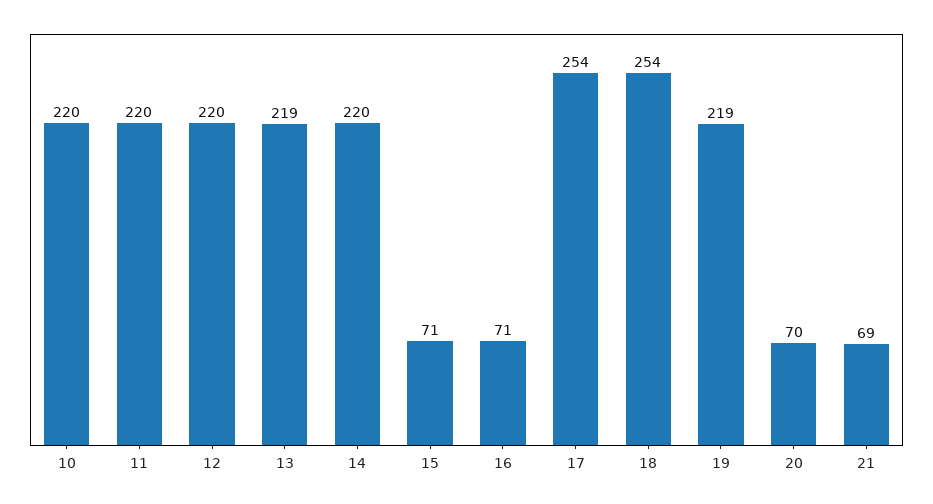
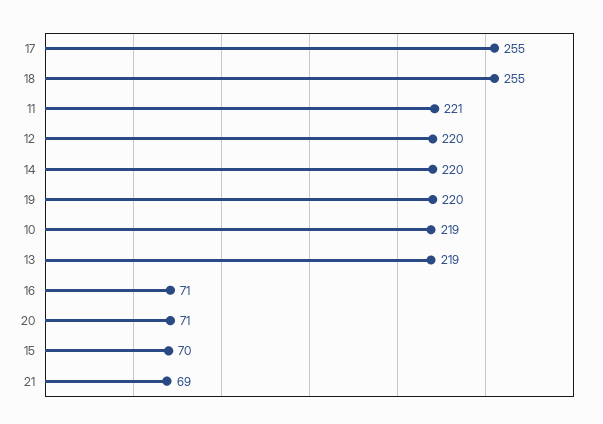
  {
-   "10": 220,
+   "10": 219,
-   "11": 220,
+   "11": 221,
    "12": 220,
    "13": 219,
    "14": 220,
-   "15": 71,
+   "15": 70,
    "16": 71,
-   "17": 254,
+   "17": 255,
-   "18": 254,
+   "18": 255,
-   "19": 219,
+   "19": 220,
-   "20": 70,
+   "20": 71,
    "21": 69
  }

